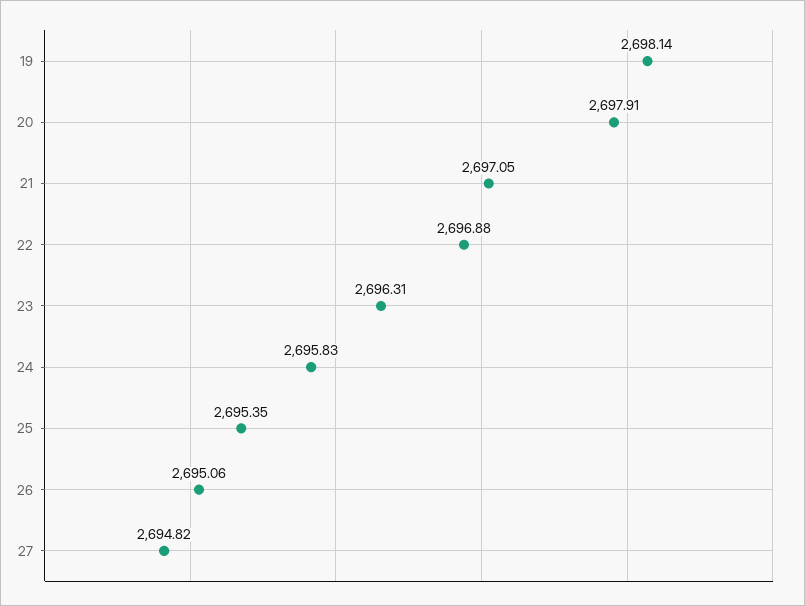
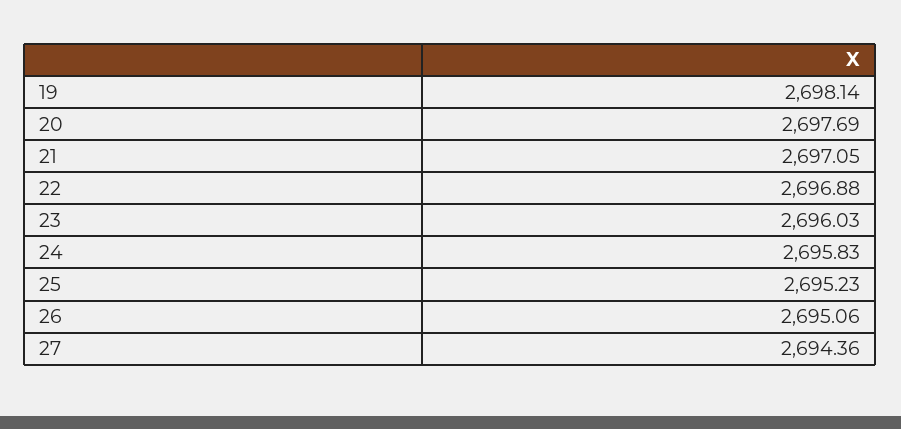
  {
    "19": 2698.14,
-   "20": 2697.91,
+   "20": 2697.69,
    "21": 2697.05,
    "22": 2696.88,
-   "23": 2696.31,
+   "23": 2696.03,
    "24": 2695.83,
-   "25": 2695.35,
+   "25": 2695.23,
    "26": 2695.06,
-   "27": 2694.82
+   "27": 2694.36
  }

